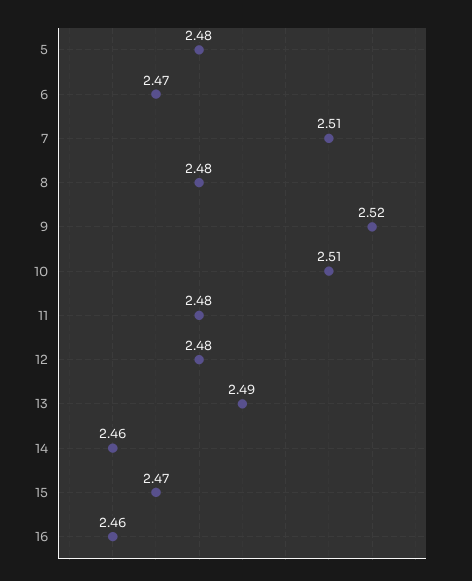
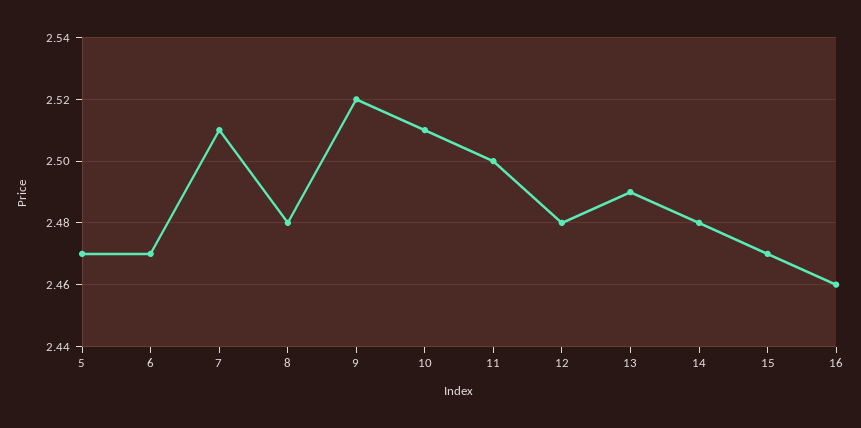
  {
-   "5": 2.48,
+   "5": 2.47,
    "6": 2.47,
    "7": 2.51,
    "8": 2.48,
    "9": 2.52,
    "10": 2.51,
-   "11": 2.48,
+   "11": 2.5,
    "12": 2.48,
    "13": 2.49,
-   "14": 2.46,
+   "14": 2.48,
    "15": 2.47,
    "16": 2.46
  }

